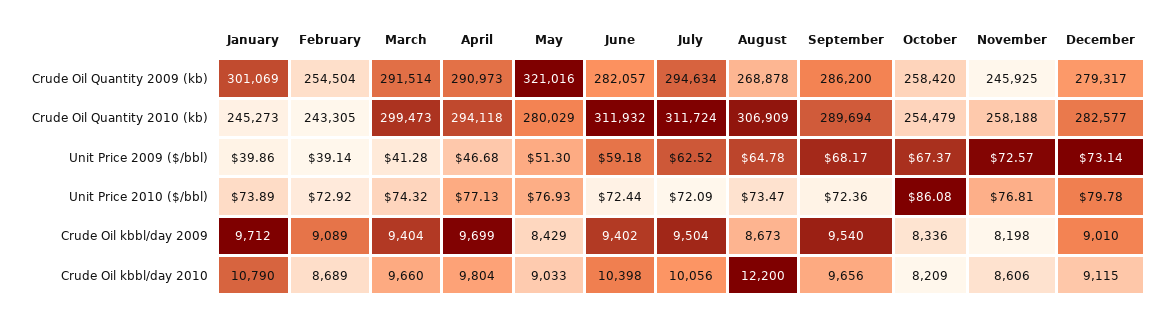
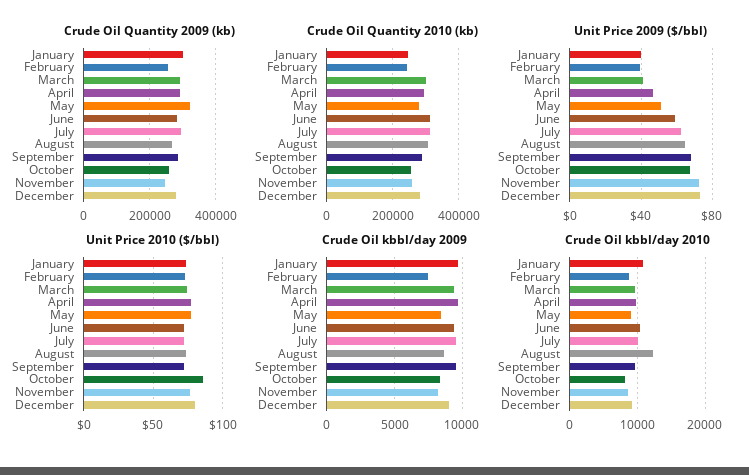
  {
    "Crude Oil Quantity 2009 (kb)": {
      "January": 301069,
      "February": 254504,
      "March": 291514,
      "April": 290973,
      "May": 321016,
      "June": 282057,
      "July": 294634,
      "August": 268878,
      "September": 286200,
      "October": 258420,
      "November": 245925,
      "December": 279317
    },
    "Crude Oil Quantity 2010 (kb)": {
      "January": 245273,
      "February": 243305,
      "March": 299473,
      "April": 294118,
      "May": 280029,
      "June": 311932,
      "July": 311724,
      "August": 306909,
      "September": 289694,
      "October": 254479,
      "November": 258188,
      "December": 282577
    },
    "Unit Price 2009 ($/bbl)": {
      "January": 39.86,
      "February": 39.14,
      "March": 41.28,
      "April": 46.68,
      "May": 51.3,
      "June": 59.18,
      "July": 62.52,
      "August": 64.78,
      "September": 68.17,
      "October": 67.37,
      "November": 72.57,
      "December": 73.14
    },
    "Unit Price 2010 ($/bbl)": {
      "January": 73.89,
      "February": 72.92,
      "March": 74.32,
      "April": 77.13,
      "May": 76.93,
      "June": 72.44,
      "July": 72.09,
      "August": 73.47,
      "September": 72.36,
      "October": 86.08,
      "November": 76.81,
      "December": 79.78
    },
    "Crude Oil kbbl/day 2009": {
      "January": 9712,
-     "February": 9089,
+     "February": 7500,
      "March": 9404,
      "April": 9699,
      "May": 8429,
      "June": 9402,
      "July": 9504,
      "August": 8673,
      "September": 9540,
      "October": 8336,
      "November": 8198,
      "December": 9010
    },
    "Crude Oil kbbl/day 2010": {
      "January": 10790,
      "February": 8689,
      "March": 9660,
      "April": 9804,
      "May": 9033,
      "June": 10398,
      "July": 10056,
      "August": 12200,
      "September": 9656,
      "October": 8209,
      "November": 8606,
      "December": 9115
    }
  }

